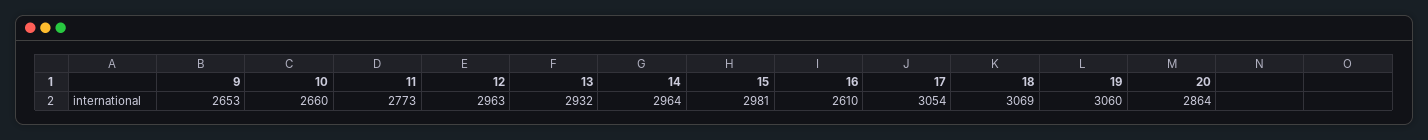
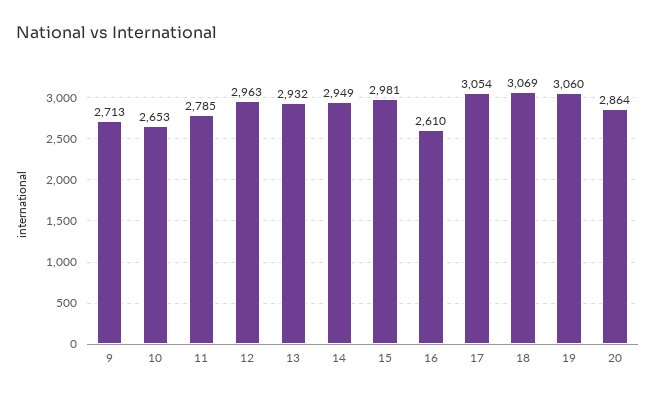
  {
-   "9": 2653,
+   "9": 2713,
-   "10": 2660,
+   "10": 2653,
-   "11": 2773,
+   "11": 2785,
    "12": 2963,
    "13": 2932,
-   "14": 2964,
+   "14": 2949,
    "15": 2981,
    "16": 2610,
    "17": 3054,
    "18": 3069,
    "19": 3060,
    "20": 2864
  }

